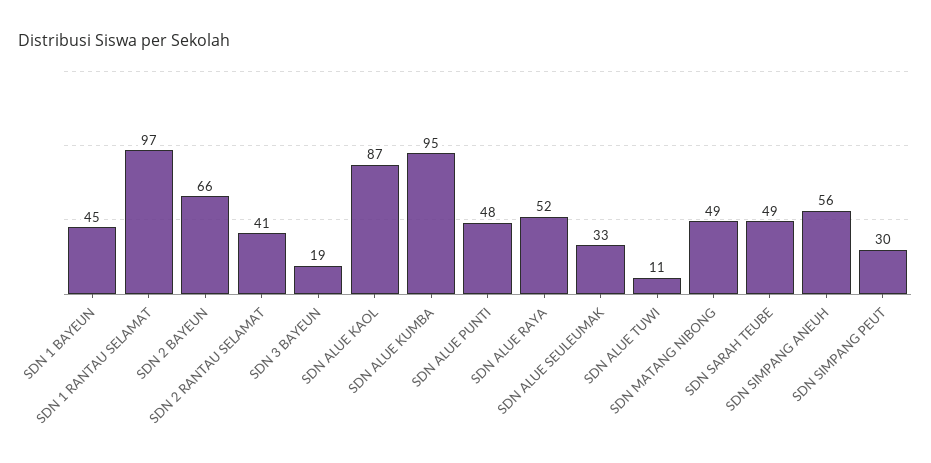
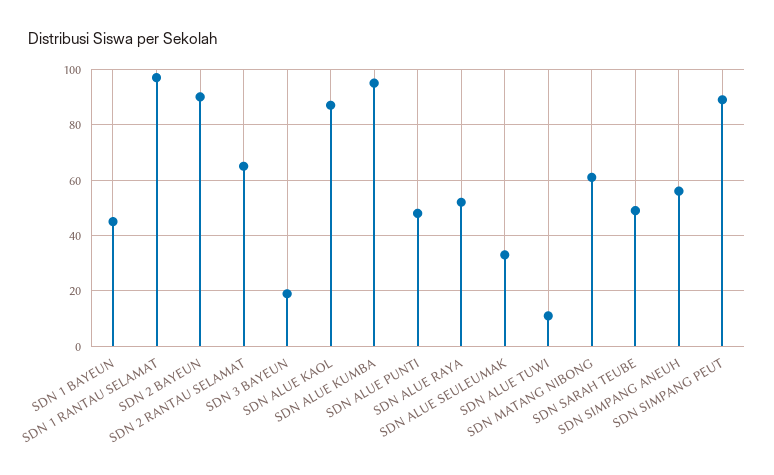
  {
    "SDN 1 BAYEUN": 45,
    "SDN 1 RANTAU SELAMAT": 97,
-   "SDN 2 BAYEUN": 66,
+   "SDN 2 BAYEUN": 90,
-   "SDN 2 RANTAU SELAMAT": 41,
+   "SDN 2 RANTAU SELAMAT": 65,
    "SDN 3 BAYEUN": 19,
    "SDN ALUE KAOL": 87,
    "SDN ALUE KUMBA": 95,
    "SDN ALUE PUNTI": 48,
    "SDN ALUE RAYA": 52,
    "SDN ALUE SEULEUMAK": 33,
    "SDN ALUE TUWI": 11,
-   "SDN MATANG NIBONG": 49,
+   "SDN MATANG NIBONG": 60,
    "SDN SARAH TEUBE": 49,
    "SDN SIMPANG ANEUH": 56,
-   "SDN SIMPANG PEUT": 30
+   "SDN SIMPANG PEUT": 90
  }

